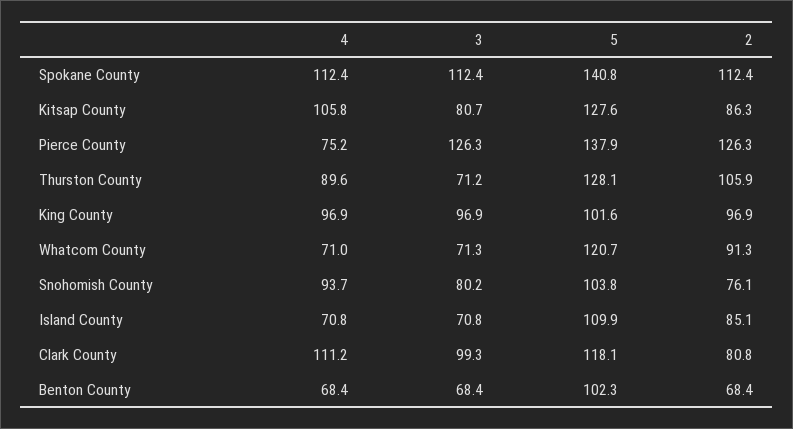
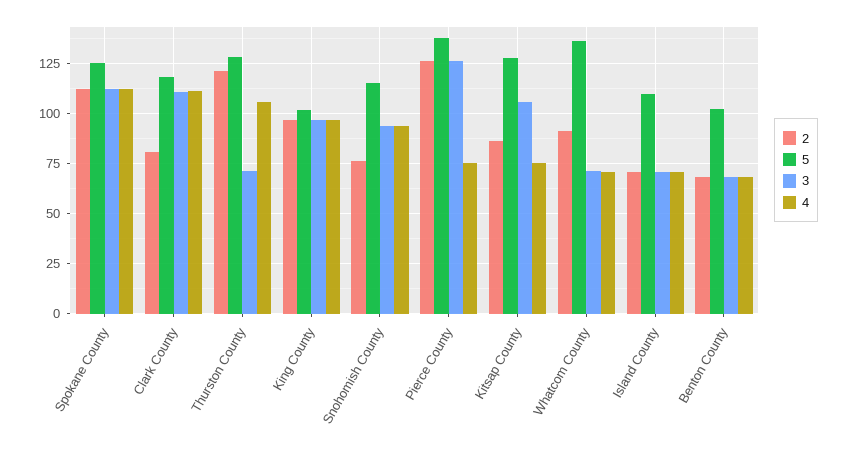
  {
    "4": {
      "Spokane County": 112.4,
-     "Kitsap County": 105.8,
+     "Kitsap County": 75,
      "Pierce County": 75.2,
-     "Thurston County": 89.6,
+     "Thurston County": 105,
      "King County": 96.9,
      "Whatcom County": 71,
      "Snohomish County": 93.7,
      "Island County": 70.8,
      "Clark County": 111.2,
      "Benton County": 68.4
    },
    "3": {
      "Spokane County": 112.4,
-     "Kitsap County": 80.7,
+     "Kitsap County": 105,
      "Pierce County": 126.3,
      "Thurston County": 71.2,
      "King County": 96.9,
      "Whatcom County": 71.3,
-     "Snohomish County": 80.2,
+     "Snohomish County": 95,
      "Island County": 70.8,
-     "Clark County": 99.3,
+     "Clark County": 110,
      "Benton County": 68.4
    },
    "5": {
-     "Spokane County": 140.8,
+     "Spokane County": 125,
      "Kitsap County": 127.6,
      "Pierce County": 137.9,
      "Thurston County": 128.1,
      "King County": 101.6,
-     "Whatcom County": 120.7,
+     "Whatcom County": 135,
-     "Snohomish County": 103.8,
+     "Snohomish County": 115,
      "Island County": 109.9,
      "Clark County": 118.1,
      "Benton County": 102.3
    },
    "2": {
      "Spokane County": 112.4,
      "Kitsap County": 86.3,
      "Pierce County": 126.3,
-     "Thurston County": 105.9,
+     "Thurston County": 120,
      "King County": 96.9,
      "Whatcom County": 91.3,
      "Snohomish County": 76.1,
-     "Island County": 85.1,
+     "Island County": 70,
      "Clark County": 80.8,
      "Benton County": 68.4
    }
  }

